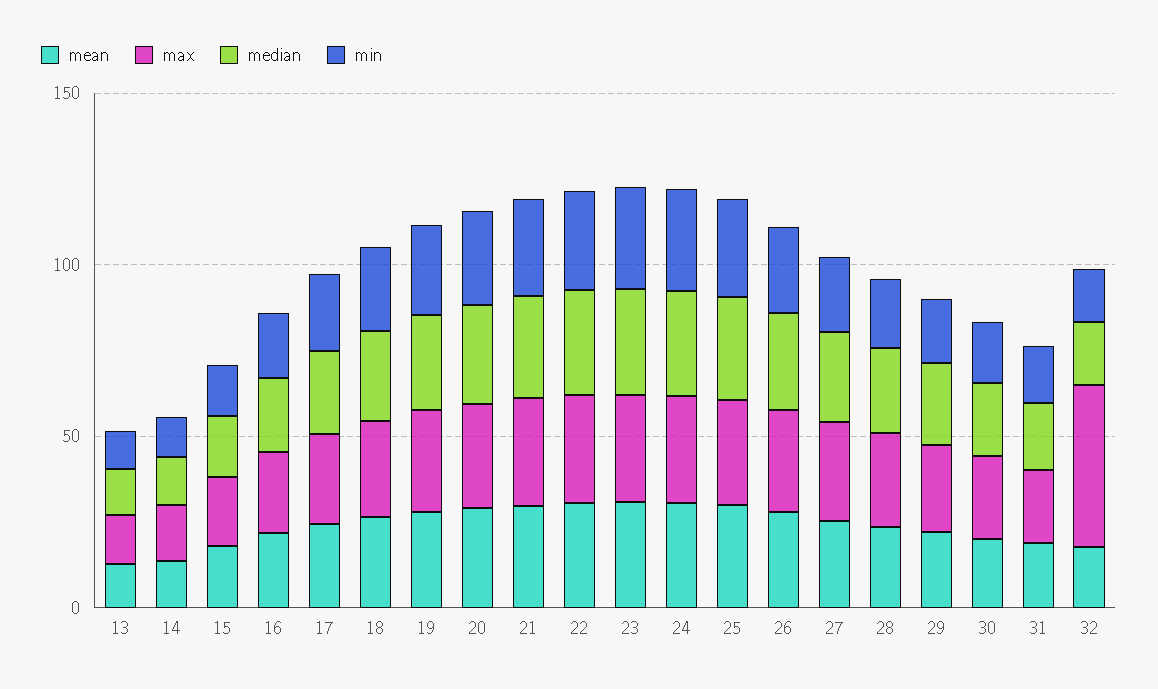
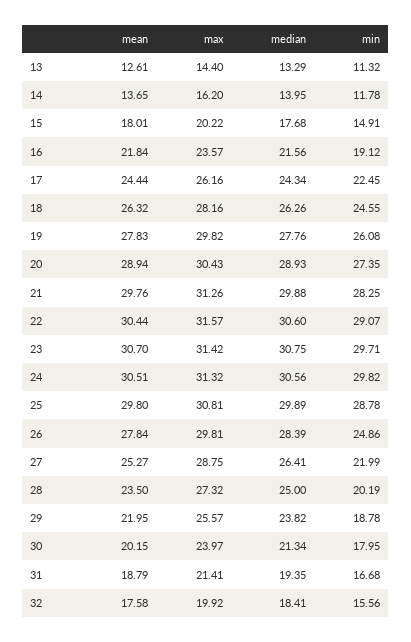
  {
    "mean": {
      "13": 12.61,
      "14": 13.65,
      "15": 18.01,
      "16": 21.84,
      "17": 24.44,
      "18": 26.32,
      "19": 27.83,
      "20": 28.94,
      "21": 29.76,
      "22": 30.44,
      "23": 30.7,
      "24": 30.51,
      "25": 29.8,
      "26": 27.84,
      "27": 25.27,
      "28": 23.5,
      "29": 21.95,
      "30": 20.15,
      "31": 18.79,
      "32": 17.58
    },
    "max": {
      "13": 14.4,
      "14": 16.2,
      "15": 20.22,
      "16": 23.57,
      "17": 26.16,
      "18": 28.16,
      "19": 29.82,
      "20": 30.43,
      "21": 31.26,
      "22": 31.57,
      "23": 31.42,
      "24": 31.32,
      "25": 30.81,
      "26": 29.81,
      "27": 28.75,
      "28": 27.32,
      "29": 25.57,
      "30": 23.97,
      "31": 21.41,
-     "32": 50
+     "32": 19.92
    },
    "median": {
      "13": 13.29,
      "14": 13.95,
      "15": 17.68,
      "16": 21.56,
      "17": 24.34,
      "18": 26.26,
      "19": 27.76,
      "20": 28.93,
      "21": 29.88,
      "22": 30.6,
      "23": 30.75,
      "24": 30.56,
      "25": 29.89,
      "26": 28.39,
      "27": 26.41,
      "28": 25,
      "29": 23.82,
      "30": 21.34,
      "31": 19.35,
      "32": 18.41
    },
    "min": {
      "13": 11.32,
      "14": 11.78,
      "15": 14.91,
      "16": 19.12,
      "17": 22.45,
      "18": 24.55,
      "19": 26.08,
      "20": 27.35,
      "21": 28.25,
      "22": 29.07,
      "23": 29.71,
      "24": 29.82,
      "25": 28.78,
      "26": 24.86,
      "27": 21.99,
      "28": 20.19,
      "29": 18.78,
      "30": 17.95,
      "31": 16.68,
      "32": 15.56
    }
  }

